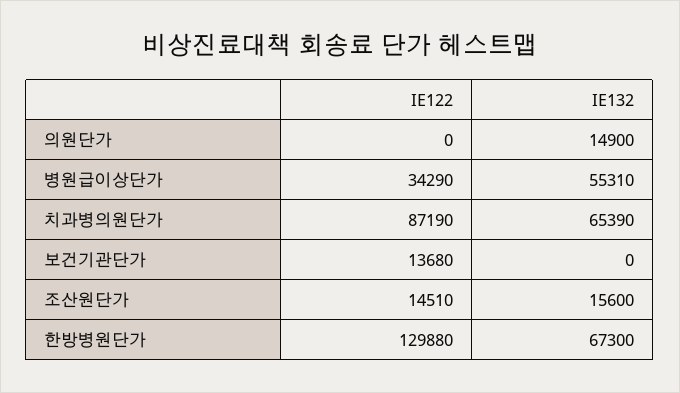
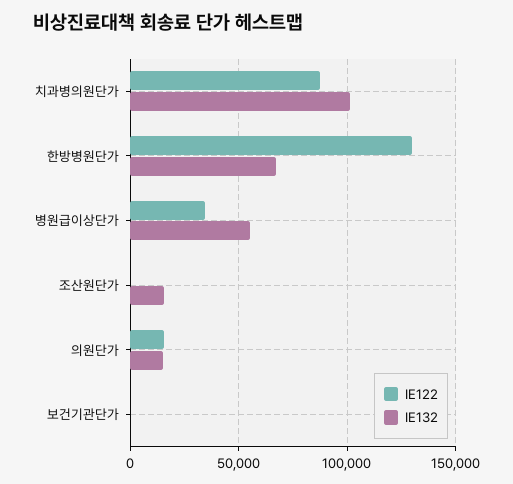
  {
    "IE122": {
-     "의원단가": 0,
+     "의원단가": 15000,
      "병원급이상단가": 34290,
      "치과병의원단가": 87190,
-     "보건기관단가": 13680,
+     "보건기관단가": 0,
-     "조산원단가": 14510,
+     "조산원단가": 0,
      "한방병원단가": 129880
    },
    "IE132": {
      "의원단가": 14900,
      "병원급이상단가": 55310,
-     "치과병의원단가": 65390,
+     "치과병의원단가": 100000,
      "보건기관단가": 0,
      "조산원단가": 15600,
      "한방병원단가": 67300
    }
  }

